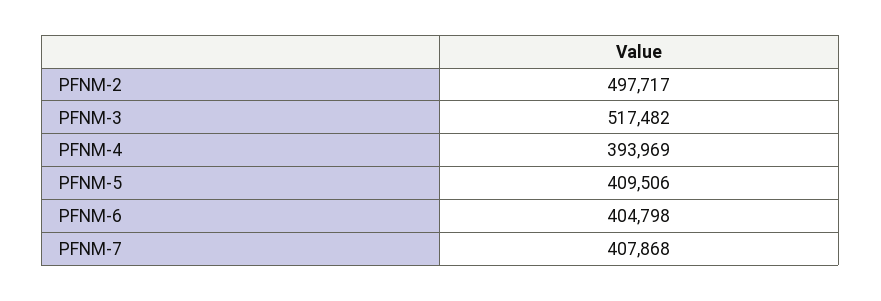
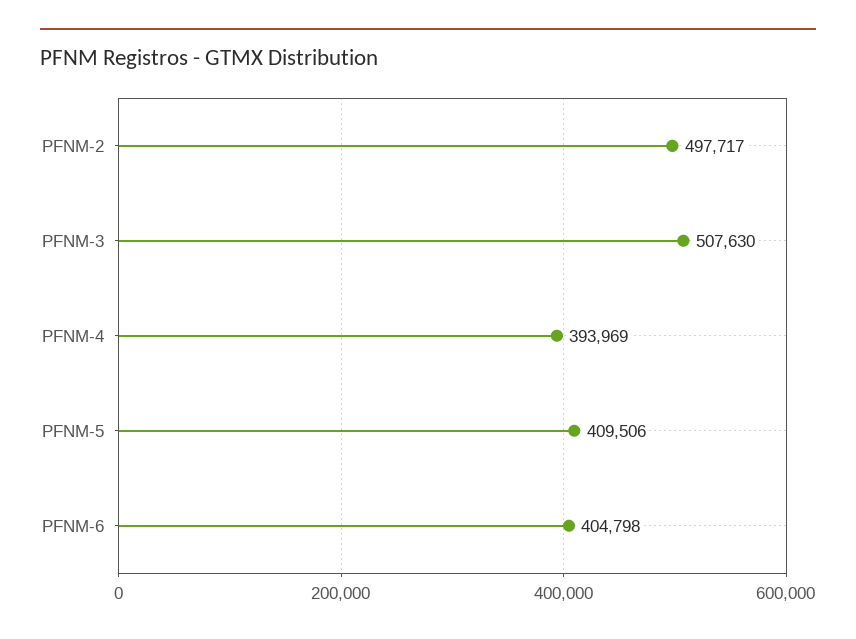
  {
    "PFNM-2": 497717,
-   "PFNM-3": 517482,
+   "PFNM-3": 507630,
    "PFNM-4": 393969,
    "PFNM-5": 409506,
-   "PFNM-6": 404798,
+   "PFNM-6": 404798
-   "PFNM-7": 407868
  }

